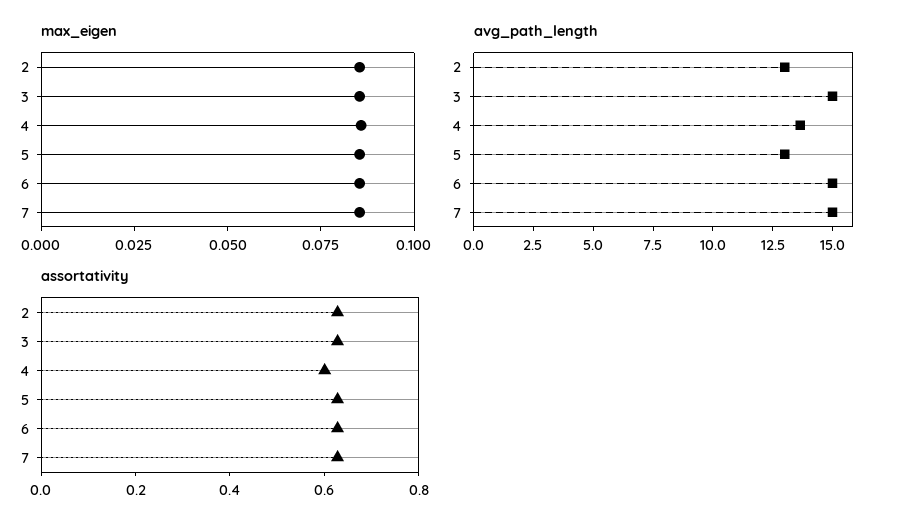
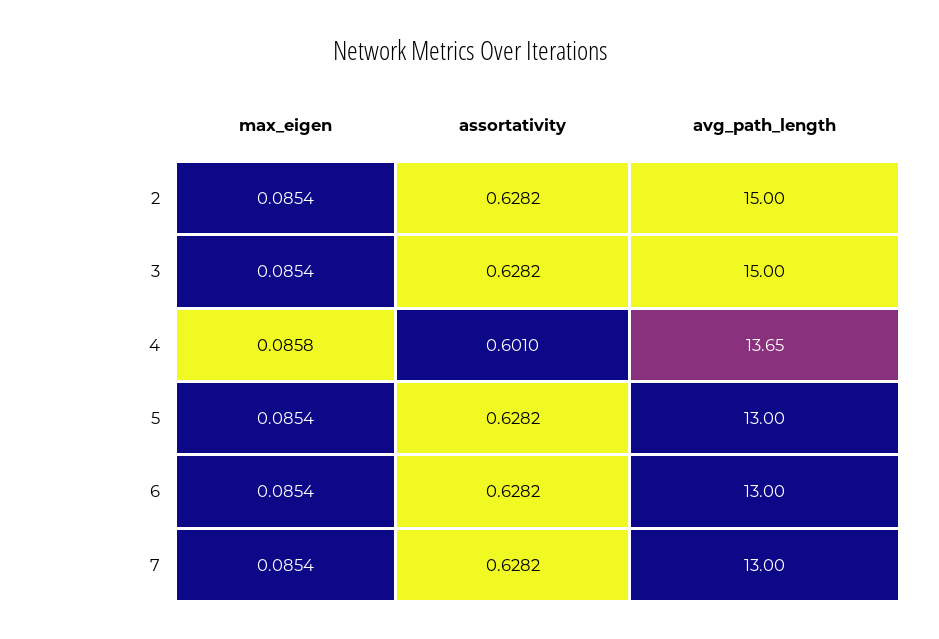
  {
    "max_eigen": {
      "2": 0.0854,
      "3": 0.0854,
      "4": 0.0858,
      "5": 0.0854,
      "6": 0.0854,
      "7": 0.0854
    },
    "avg_path_length": {
-     "2": 13,
+     "2": 15,
      "3": 15,
      "4": 13.65,
      "5": 13,
-     "6": 15,
+     "6": 13,
-     "7": 15
+     "7": 13
    },
    "assortativity": {
      "2": 0.6282,
      "3": 0.6282,
      "4": 0.601,
      "5": 0.6282,
      "6": 0.6282,
      "7": 0.6282
    }
  }

